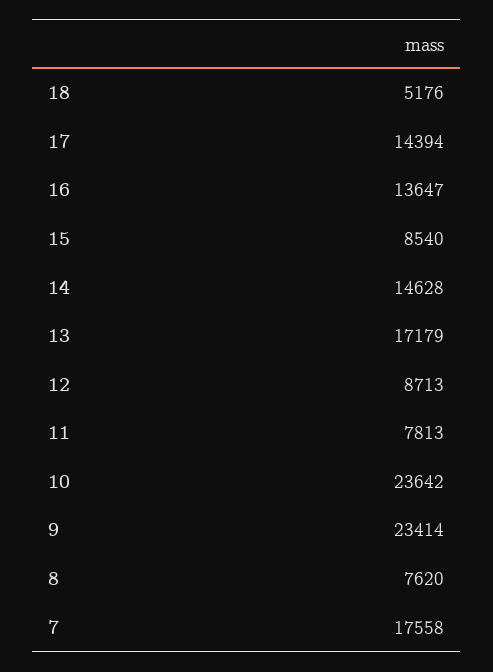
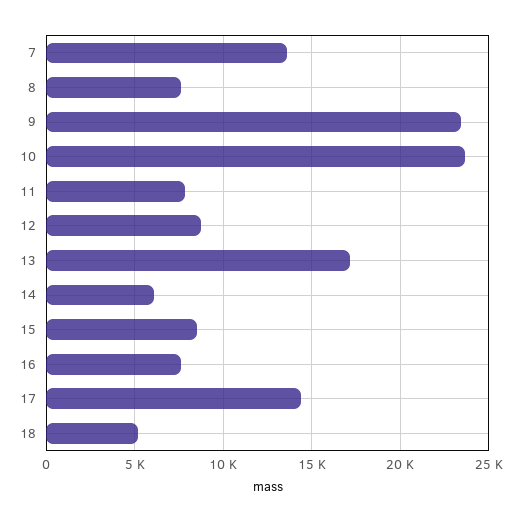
  {
    "18": 5176,
    "17": 14394,
-   "16": 13647,
+   "16": 7500,
    "15": 8540,
-   "14": 14628,
+   "14": 6000,
    "13": 17179,
    "12": 8713,
    "11": 7813,
    "10": 23642,
    "9": 23414,
    "8": 7620,
-   "7": 17558
+   "7": 13500
  }

